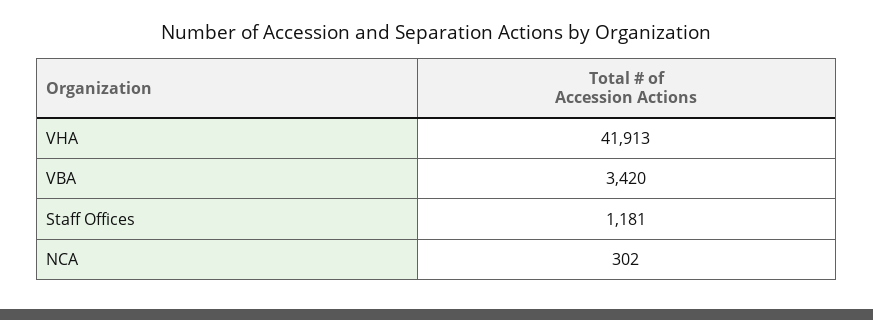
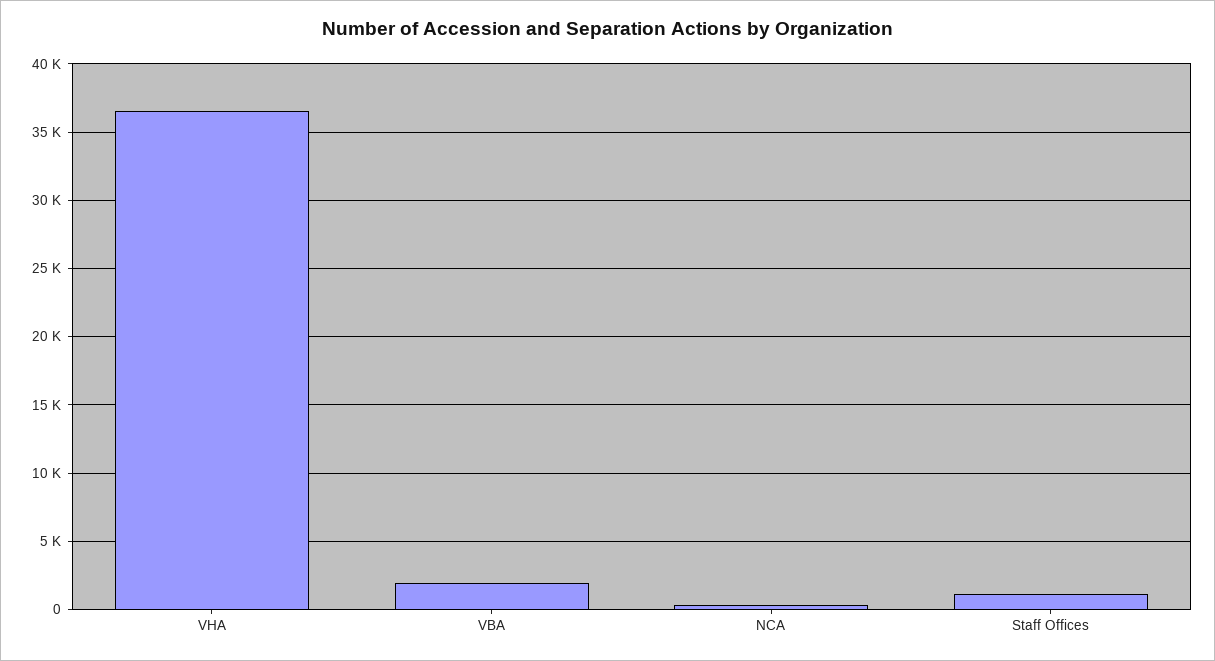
  {
-   "VHA": 41913,
+   "VHA": 36500,
-   "VBA": 3420,
+   "VBA": 2000,
    "Staff Offices": 1181,
    "NCA": 302
  }

